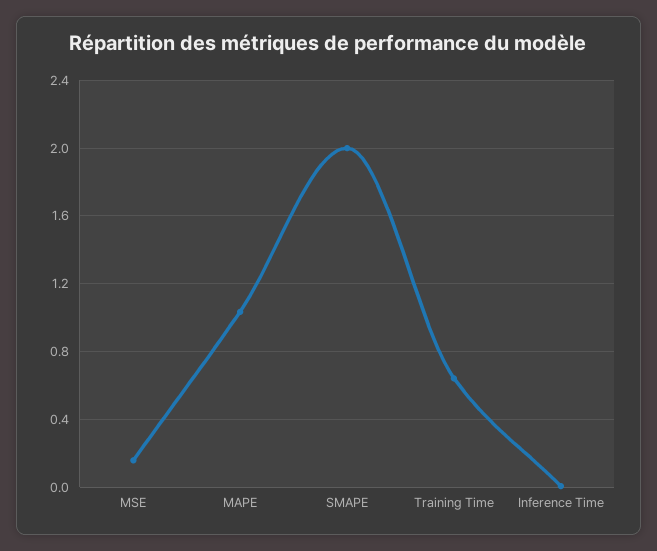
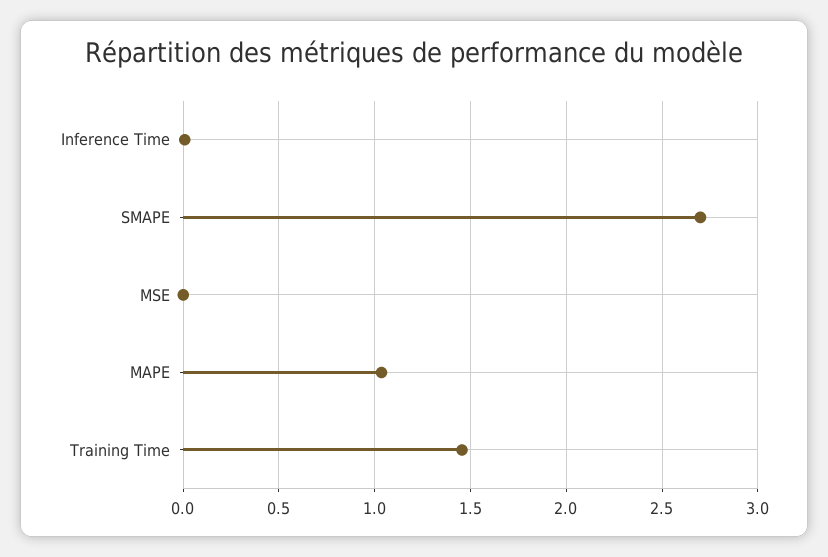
  {
-   "MSE": 0.15,
+   "MSE": 0,
    "MAPE": 1.05,
-   "SMAPE": 2,
+   "SMAPE": 2.7,
-   "Training Time": 0.65,
+   "Training Time": 1.45,
    "Inference Time": 0
  }

